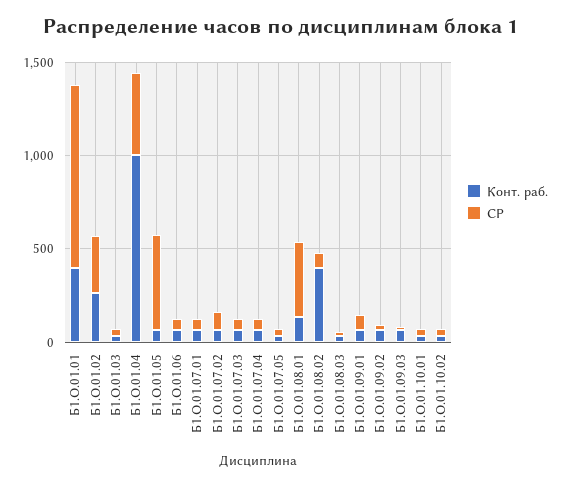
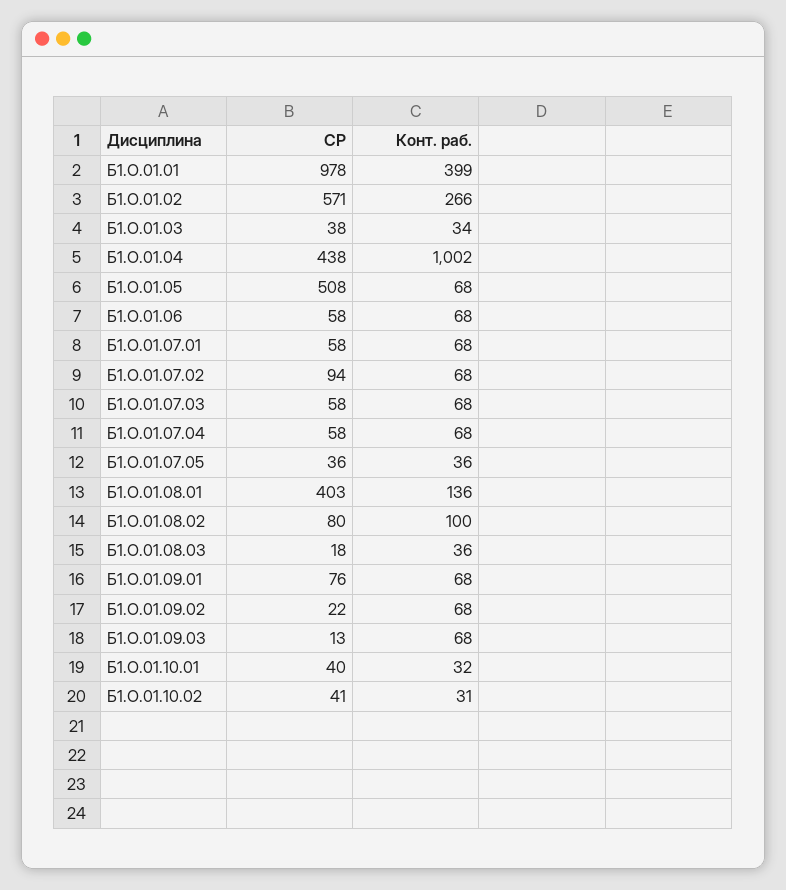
  {
    "Конт. раб.": {
      "Б1.О.01.01": 399,
      "Б1.О.01.02": 266,
      "Б1.О.01.03": 34,
      "Б1.О.01.04": 1002,
      "Б1.О.01.05": 68,
      "Б1.О.01.06": 68,
      "Б1.О.01.07.01": 68,
      "Б1.О.01.07.02": 68,
      "Б1.О.01.07.03": 68,
      "Б1.О.01.07.04": 68,
      "Б1.О.01.07.05": 36,
      "Б1.О.01.08.01": 136,
-     "Б1.О.01.08.02": 400,
+     "Б1.О.01.08.02": 100,
      "Б1.О.01.08.03": 36,
      "Б1.О.01.09.01": 68,
      "Б1.О.01.09.02": 68,
      "Б1.О.01.09.03": 68,
      "Б1.О.01.10.01": 32,
      "Б1.О.01.10.02": 31
    },
    "СР": {
      "Б1.О.01.01": 978,
-     "Б1.О.01.02": 300,
+     "Б1.О.01.02": 571,
      "Б1.О.01.03": 38,
      "Б1.О.01.04": 438,
      "Б1.О.01.05": 508,
      "Б1.О.01.06": 58,
      "Б1.О.01.07.01": 58,
      "Б1.О.01.07.02": 94,
      "Б1.О.01.07.03": 58,
      "Б1.О.01.07.04": 58,
      "Б1.О.01.07.05": 36,
      "Б1.О.01.08.01": 403,
      "Б1.О.01.08.02": 80,
      "Б1.О.01.08.03": 18,
      "Б1.О.01.09.01": 76,
      "Б1.О.01.09.02": 22,
      "Б1.О.01.09.03": 13,
      "Б1.О.01.10.01": 40,
      "Б1.О.01.10.02": 41
    }
  }

